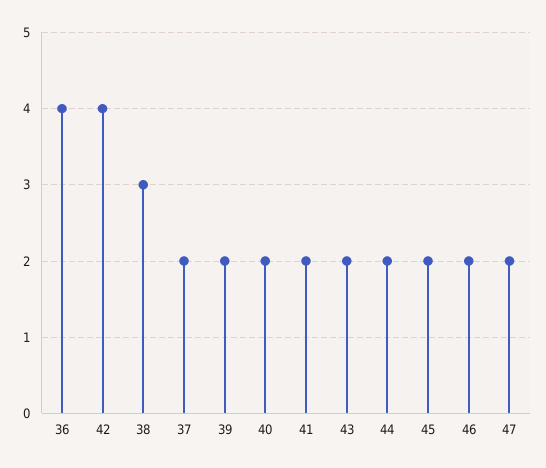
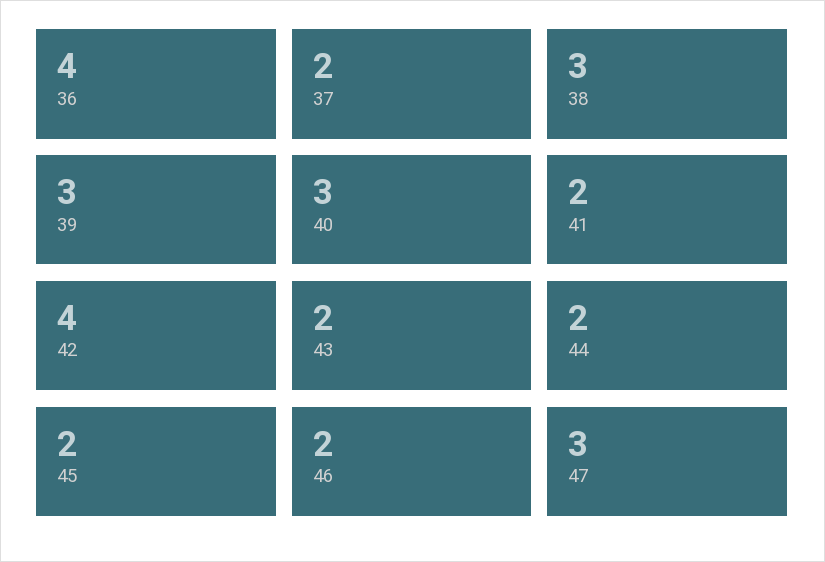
  {
    "36": 4,
    "42": 4,
    "38": 3,
    "37": 2,
-   "39": 2,
+   "39": 3,
-   "40": 2,
+   "40": 3,
    "41": 2,
    "43": 2,
    "44": 2,
    "45": 2,
    "46": 2,
-   "47": 2
+   "47": 3
  }

